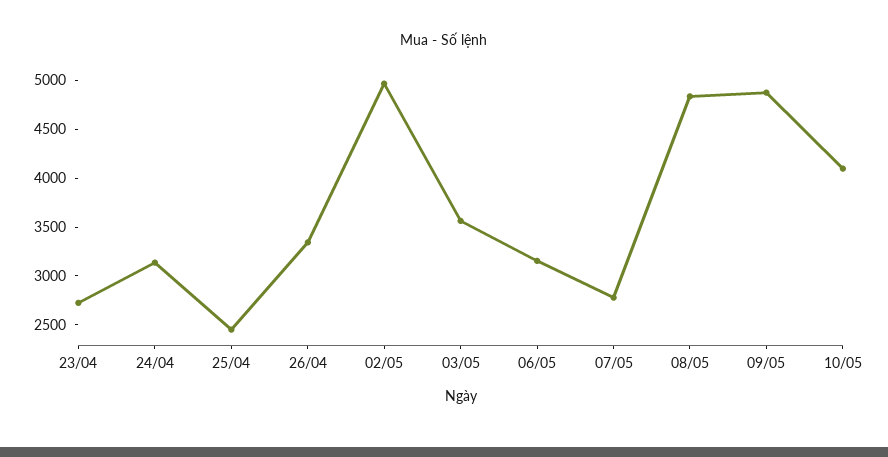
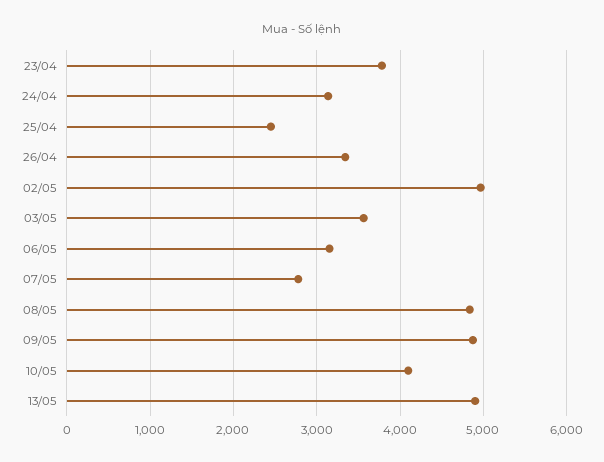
  {
-   "23/04": 2700,
+   "23/04": 3800,
    "24/04": 3100,
    "25/04": 2400,
    "26/04": 3300,
    "02/05": 5000,
    "03/05": 3600,
    "06/05": 3200,
    "07/05": 2800,
    "08/05": 4800,
    "09/05": 4900,
-   "10/05": 4100
+   "10/05": 4100,
+   "13/05": 4900
  }

